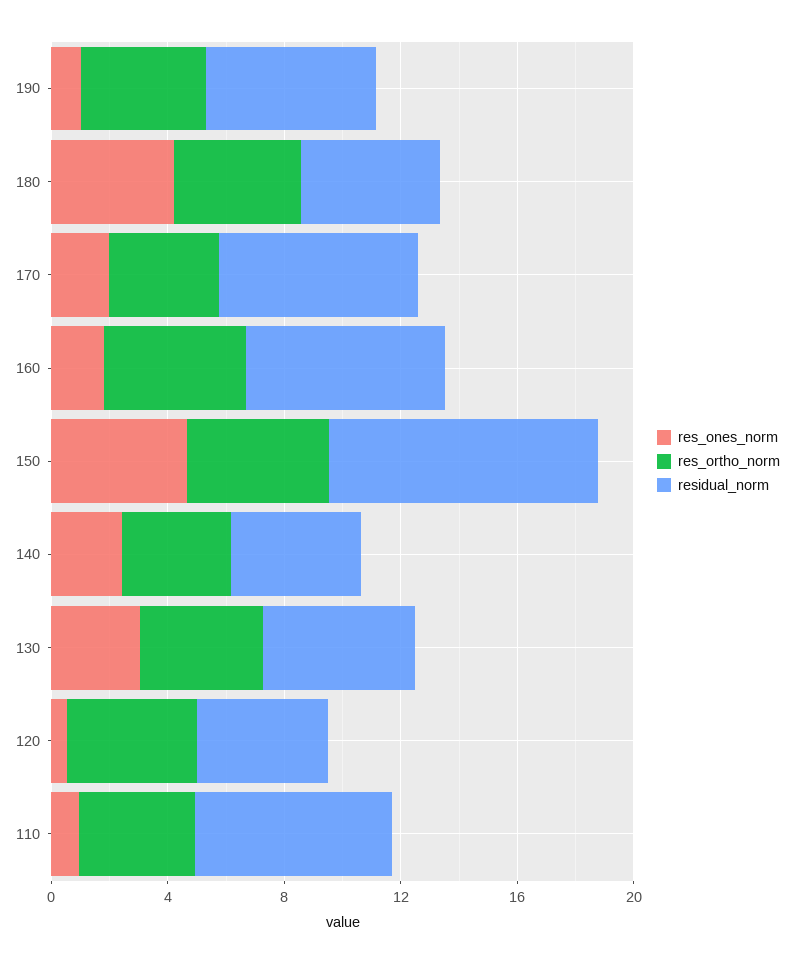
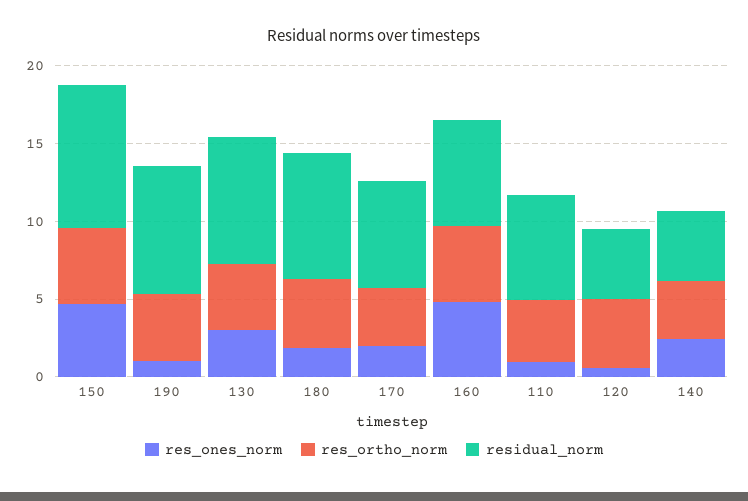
  {
    "res_ones_norm": {
      "190": 1,
-     "180": 4,
+     "180": 2,
      "170": 2,
-     "160": 2,
+     "160": 5,
      "150": 5,
      "140": 2,
      "130": 3,
      "120": 1,
      "110": 1
    },
    "res_ortho_norm": {
      "190": 4,
      "180": 4,
      "170": 4,
      "160": 5,
      "150": 5,
      "140": 4,
      "130": 4,
      "120": 4,
      "110": 4
    },
    "residual_norm": {
-     "190": 6,
+     "190": 8,
-     "180": 5,
+     "180": 8,
      "170": 7,
      "160": 7,
      "150": 9,
      "140": 4,
-     "130": 5,
+     "130": 8,
      "120": 5,
      "110": 7
    }
  }

